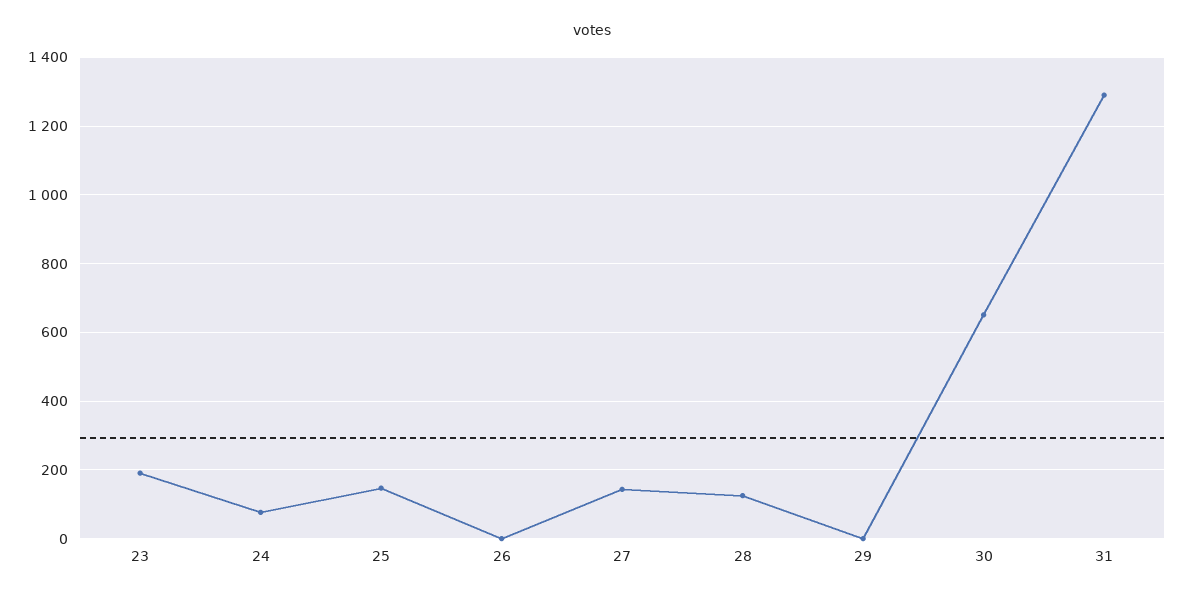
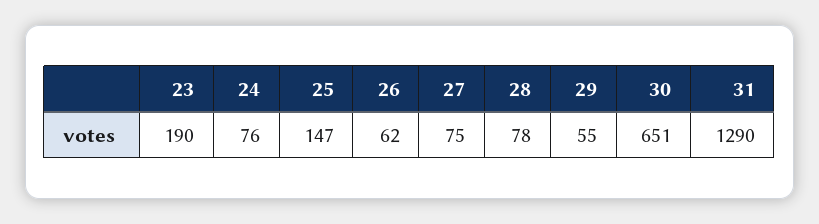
  {
    "23": 190,
    "24": 76,
    "25": 147,
-   "26": 0,
+   "26": 62,
-   "27": 140,
+   "27": 75,
-   "28": 120,
+   "28": 78,
-   "29": 0,
+   "29": 55,
    "30": 651,
    "31": 1290
  }

